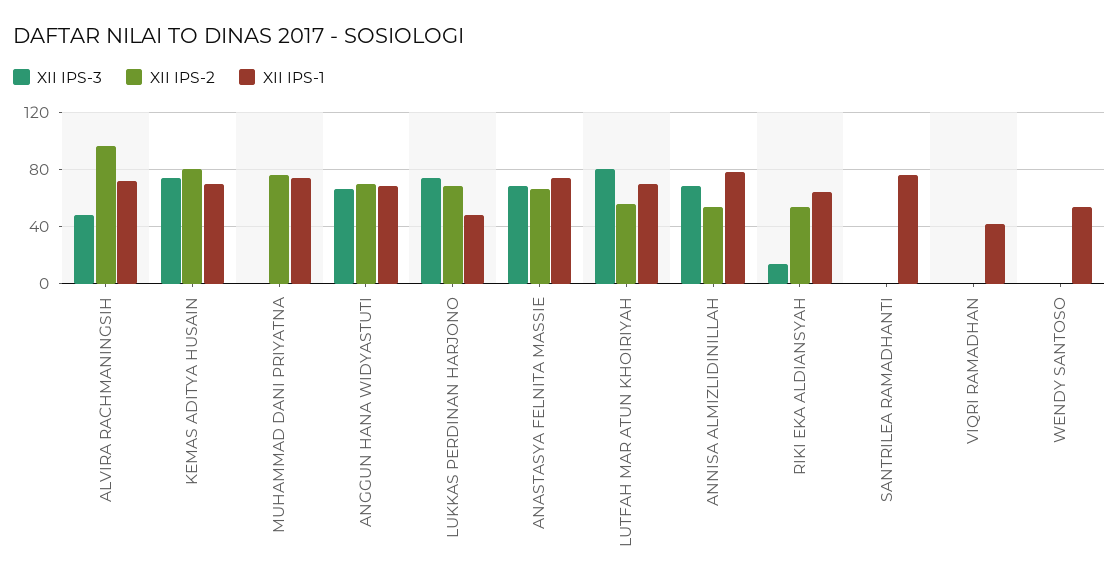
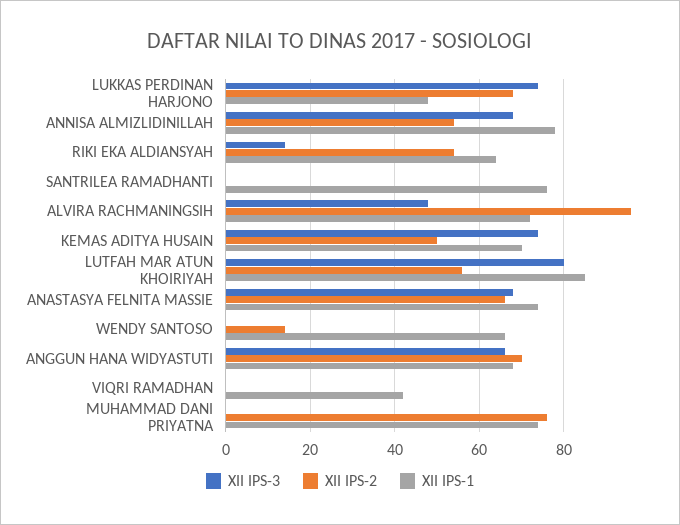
  {
    "XII IPS-3": {
      "ALVIRA RACHMANINGSIH": 50,
      "KEMAS ADITYA HUSAIN": 75,
      "MUHAMMAD DANI PRIYATNA": 0,
      "ANGGUN HANA WIDYASTUTI": 65,
      "LUKKAS PERDINAN HARJONO": 75,
      "ANASTASYA FELNITA MASSIE": 70,
      "LUTFAH MAR ATUN KHOIRIYAH": 80,
      "ANNISA ALMIZLIDINILLAH": 70,
      "RIKI EKA ALDIANSYAH": 15,
      "SANTRILEA RAMADHANTI": 0,
      "VIQRI RAMADHAN": 0,
      "WENDY SANTOSO": 0
    },
    "XII IPS-2": {
      "ALVIRA RACHMANINGSIH": 95,
-     "KEMAS ADITYA HUSAIN": 80,
+     "KEMAS ADITYA HUSAIN": 50,
      "MUHAMMAD DANI PRIYATNA": 75,
      "ANGGUN HANA WIDYASTUTI": 70,
      "LUKKAS PERDINAN HARJONO": 70,
      "ANASTASYA FELNITA MASSIE": 65,
      "LUTFAH MAR ATUN KHOIRIYAH": 55,
      "ANNISA ALMIZLIDINILLAH": 55,
      "RIKI EKA ALDIANSYAH": 55,
      "SANTRILEA RAMADHANTI": 0,
      "VIQRI RAMADHAN": 0,
-     "WENDY SANTOSO": 0
+     "WENDY SANTOSO": 15
    },
    "XII IPS-1": {
      "ALVIRA RACHMANINGSIH": 70,
      "KEMAS ADITYA HUSAIN": 70,
      "MUHAMMAD DANI PRIYATNA": 75,
      "ANGGUN HANA WIDYASTUTI": 70,
      "LUKKAS PERDINAN HARJONO": 50,
      "ANASTASYA FELNITA MASSIE": 75,
-     "LUTFAH MAR ATUN KHOIRIYAH": 70,
+     "LUTFAH MAR ATUN KHOIRIYAH": 85,
      "ANNISA ALMIZLIDINILLAH": 80,
      "RIKI EKA ALDIANSYAH": 65,
      "SANTRILEA RAMADHANTI": 75,
      "VIQRI RAMADHAN": 40,
-     "WENDY SANTOSO": 55
+     "WENDY SANTOSO": 65
    }
  }

